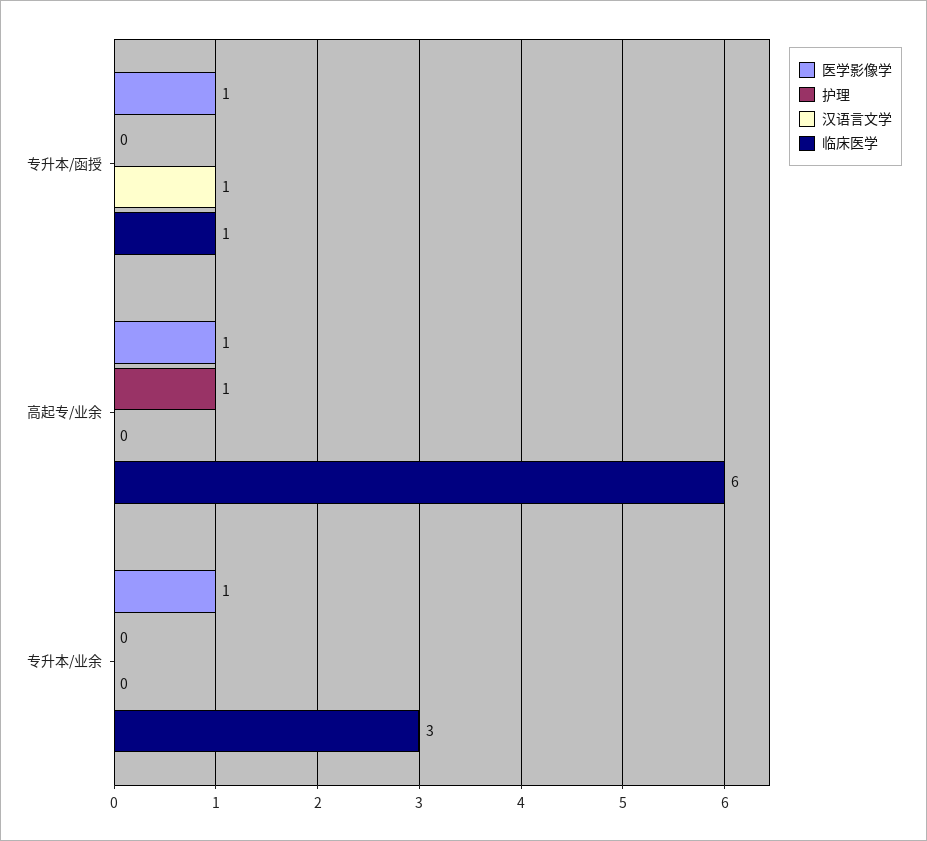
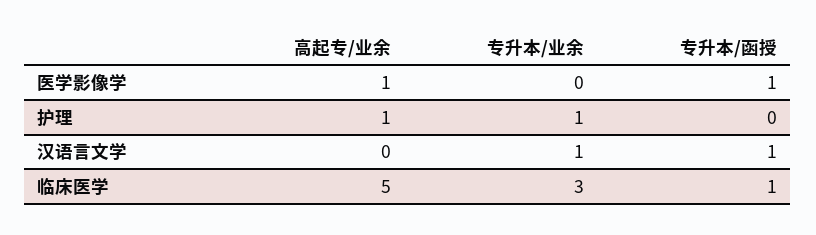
  {
    "医学影像学": {
      "专升本/函授": 1,
      "高起专/业余": 1,
-     "专升本/业余": 1
+     "专升本/业余": 0
    },
    "护理": {
      "专升本/函授": 0,
      "高起专/业余": 1,
-     "专升本/业余": 0
+     "专升本/业余": 1
    },
    "汉语言文学": {
      "专升本/函授": 1,
      "高起专/业余": 0,
-     "专升本/业余": 0
+     "专升本/业余": 1
    },
    "临床医学": {
      "专升本/函授": 1,
-     "高起专/业余": 6,
+     "高起专/业余": 5,
      "专升本/业余": 3
    }
  }

